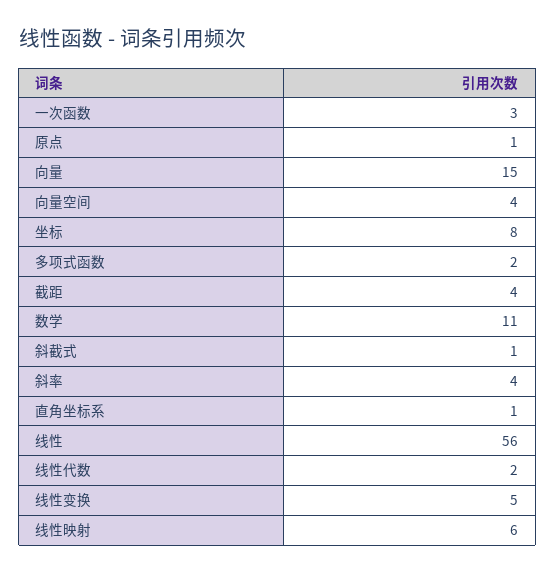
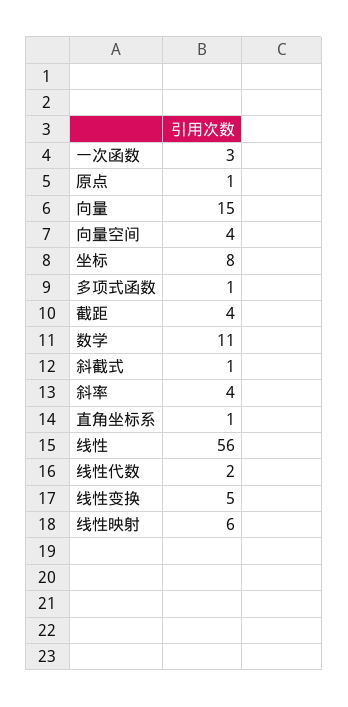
  {
    "一次函数": 3,
    "原点": 1,
    "向量": 15,
    "向量空间": 4,
    "坐标": 8,
-   "多项式函数": 2,
+   "多项式函数": 1,
    "截距": 4,
    "数学": 11,
    "斜截式": 1,
    "斜率": 4,
    "直角坐标系": 1,
    "线性": 56,
    "线性代数": 2,
    "线性变换": 5,
    "线性映射": 6
  }

